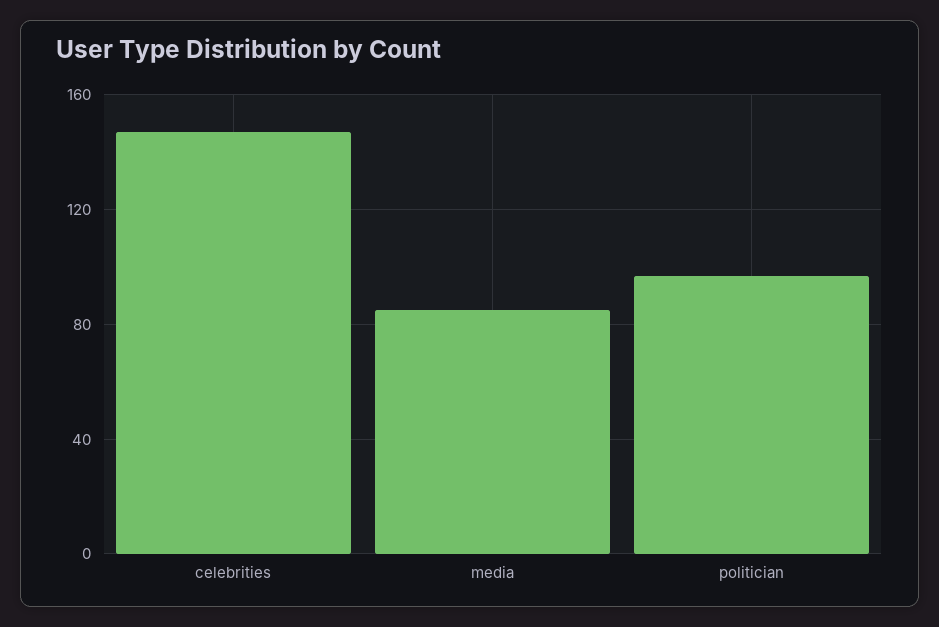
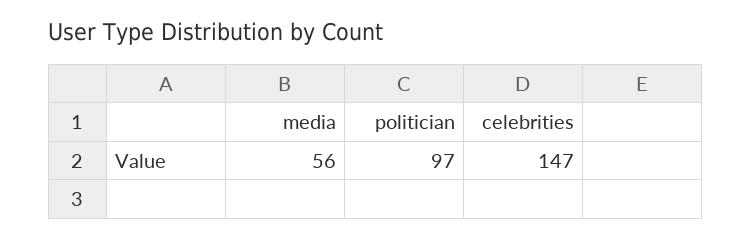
  {
    "celebrities": 147,
-   "media": 85,
+   "media": 56,
    "politician": 97
  }

